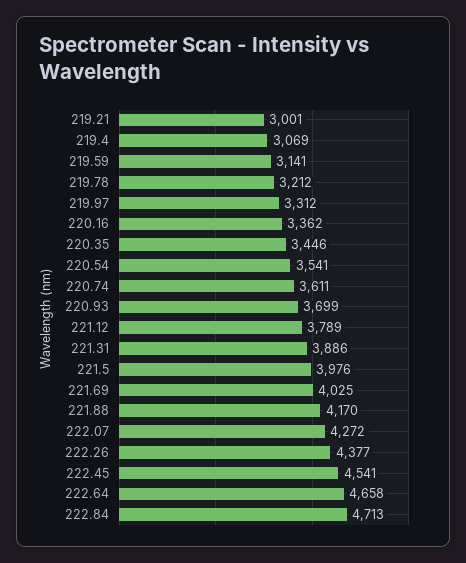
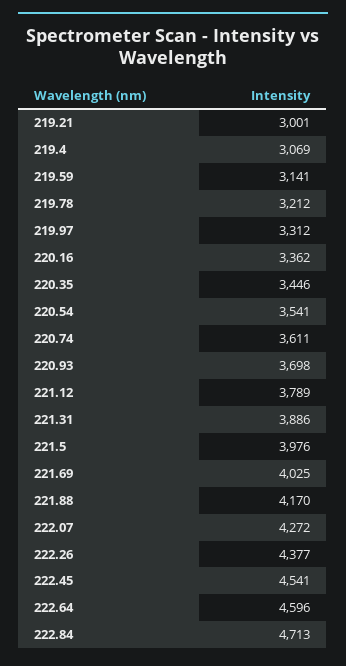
  {
    "219.21": 3001,
    "219.4": 3069,
    "219.59": 3141,
    "219.78": 3212,
    "219.97": 3312,
    "220.16": 3362,
    "220.35": 3446,
    "220.54": 3541,
    "220.74": 3611,
-   "220.93": 3699,
+   "220.93": 3698,
    "221.12": 3789,
    "221.31": 3886,
    "221.5": 3976,
    "221.69": 4025,
    "221.88": 4170,
    "222.07": 4272,
    "222.26": 4377,
    "222.45": 4541,
-   "222.64": 4658,
+   "222.64": 4596,
    "222.84": 4713
  }

